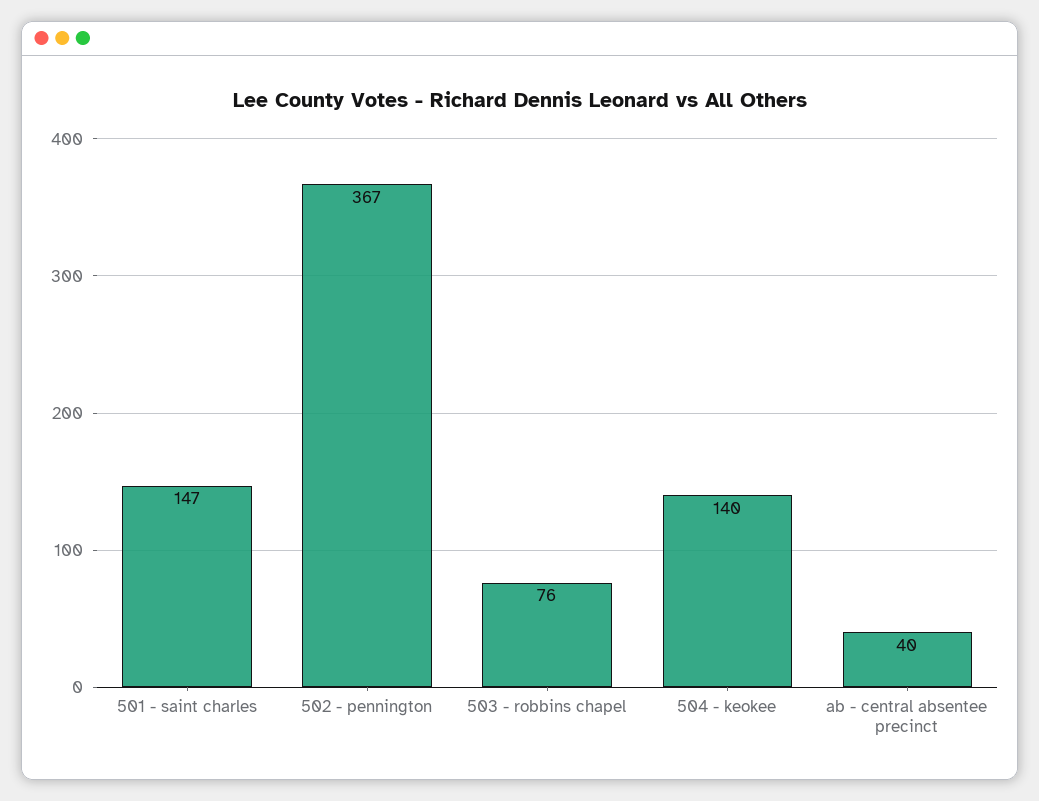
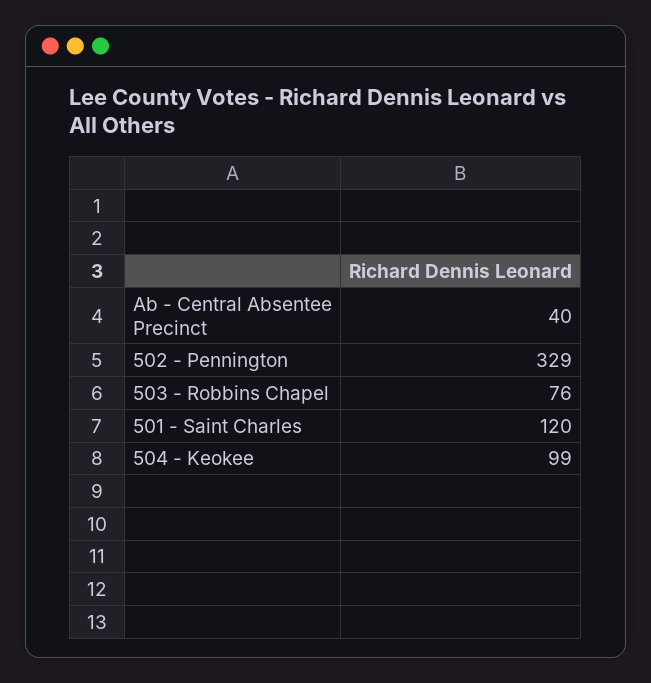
  {
-   "501 - saint charles": 147,
+   "501 - saint charles": 120,
-   "502 - pennington": 367,
+   "502 - pennington": 329,
    "503 - robbins chapel": 76,
-   "504 - keokee": 140,
+   "504 - keokee": 99,
    "ab - central absentee precinct": 40
  }

